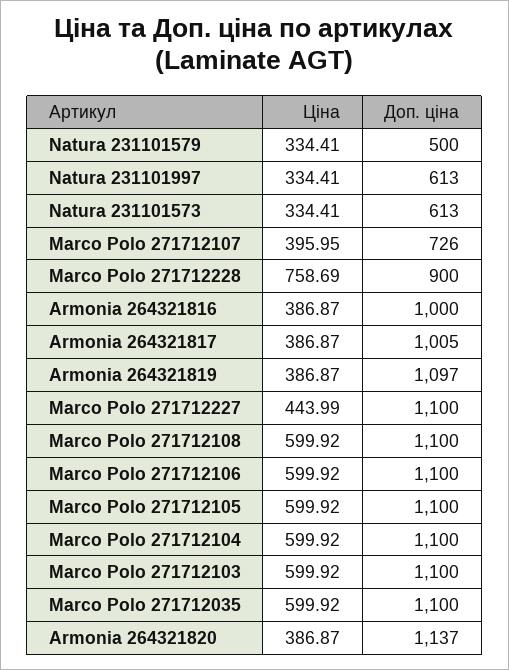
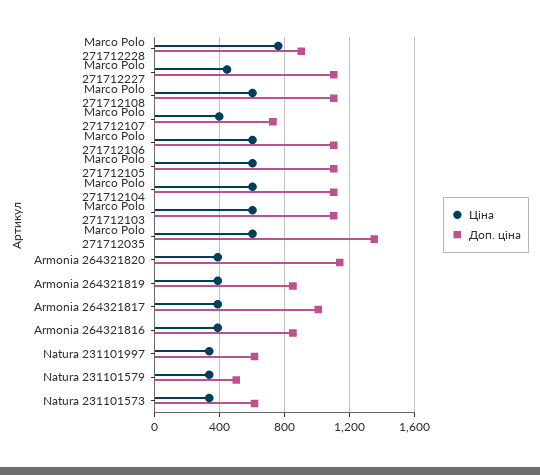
  {
    "Ціна": {
      "Natura 231101579": 334.41,
      "Natura 231101997": 334.41,
      "Natura 231101573": 334.41,
      "Marco Polo 271712107": 395.95,
      "Marco Polo 271712228": 758.69,
      "Armonia 264321816": 386.87,
      "Armonia 264321817": 386.87,
      "Armonia 264321819": 386.87,
      "Marco Polo 271712227": 443.99,
      "Marco Polo 271712108": 599.92,
      "Marco Polo 271712106": 599.92,
      "Marco Polo 271712105": 599.92,
      "Marco Polo 271712104": 599.92,
      "Marco Polo 271712103": 599.92,
      "Marco Polo 271712035": 599.92,
      "Armonia 264321820": 386.87
    },
    "Доп. ціна": {
      "Natura 231101579": 500,
      "Natura 231101997": 613,
      "Natura 231101573": 613,
      "Marco Polo 271712107": 726,
      "Marco Polo 271712228": 900,
-     "Armonia 264321816": 1000,
+     "Armonia 264321816": 850,
      "Armonia 264321817": 1005,
-     "Armonia 264321819": 1097,
+     "Armonia 264321819": 850,
      "Marco Polo 271712227": 1100,
      "Marco Polo 271712108": 1100,
      "Marco Polo 271712106": 1100,
      "Marco Polo 271712105": 1100,
      "Marco Polo 271712104": 1100,
      "Marco Polo 271712103": 1100,
-     "Marco Polo 271712035": 1100,
+     "Marco Polo 271712035": 1350,
      "Armonia 264321820": 1137
    }
  }

